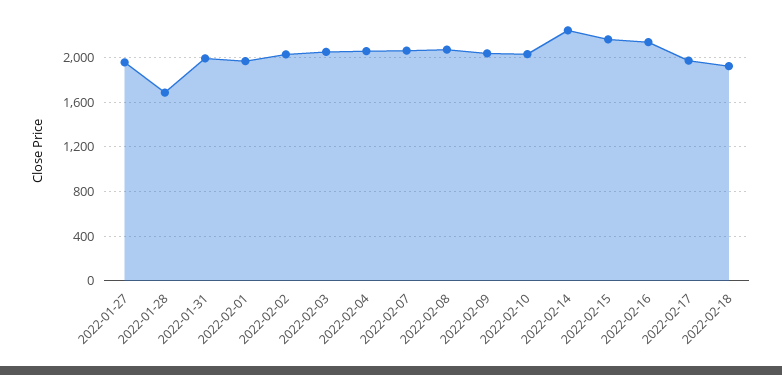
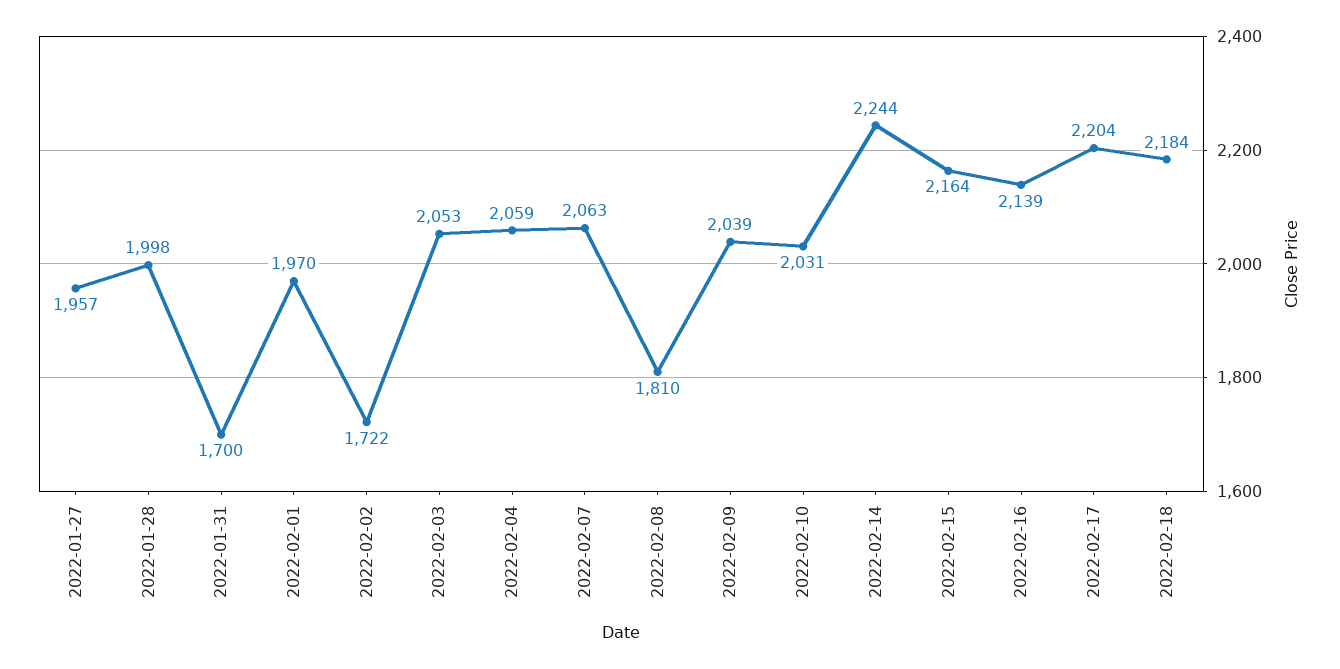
  {
    "2022-01-27": 1957,
-   "2022-01-28": 1700,
+   "2022-01-28": 1998,
-   "2022-01-31": 2000,
+   "2022-01-31": 1700,
    "2022-02-01": 1970,
-   "2022-02-02": 2000,
+   "2022-02-02": 1722,
    "2022-02-03": 2053,
    "2022-02-04": 2059,
    "2022-02-07": 2063,
-   "2022-02-08": 2100,
+   "2022-02-08": 1810,
    "2022-02-09": 2039,
    "2022-02-10": 2031,
    "2022-02-14": 2244,
    "2022-02-15": 2164,
    "2022-02-16": 2139,
-   "2022-02-17": 2000,
+   "2022-02-17": 2204,
-   "2022-02-18": 1900
+   "2022-02-18": 2184
  }

